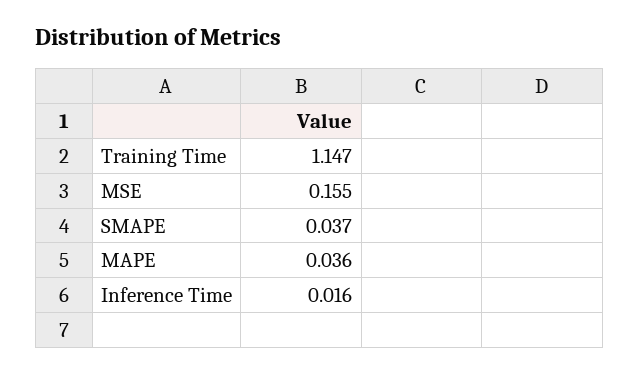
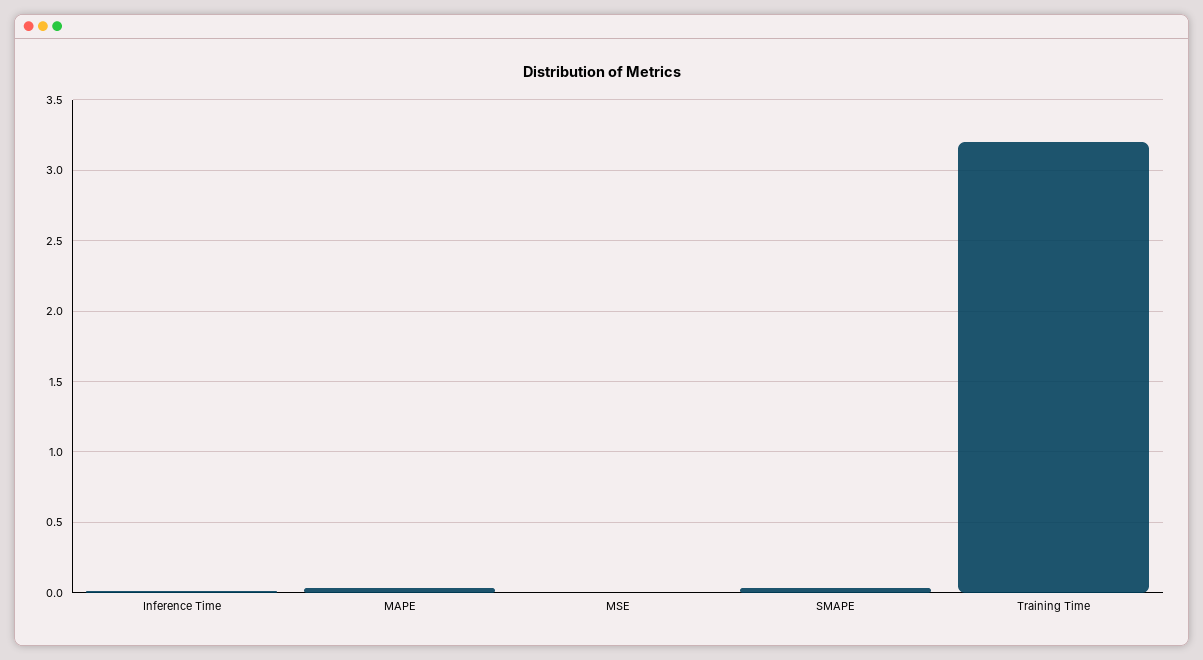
  {
-   "Training Time": 1.147,
+   "Training Time": 3.2,
-   "MSE": 0.155,
+   "MSE": 0,
    "SMAPE": 0.037,
    "MAPE": 0.036,
    "Inference Time": 0.016
  }

